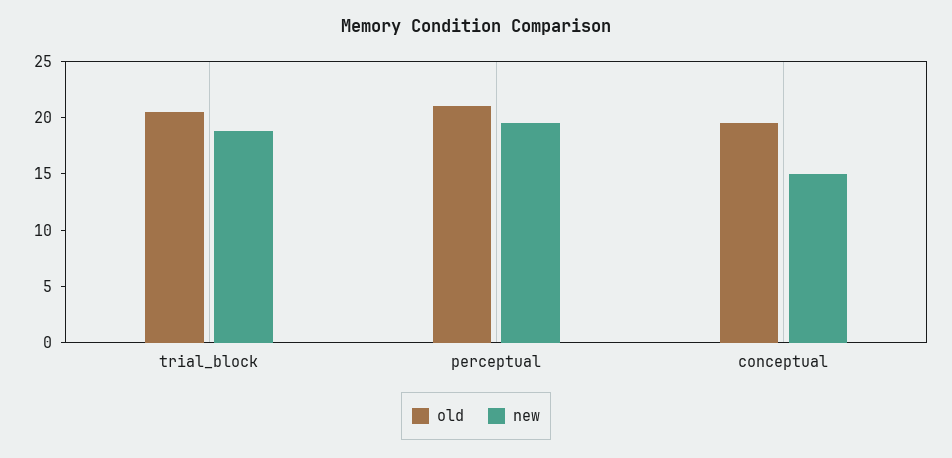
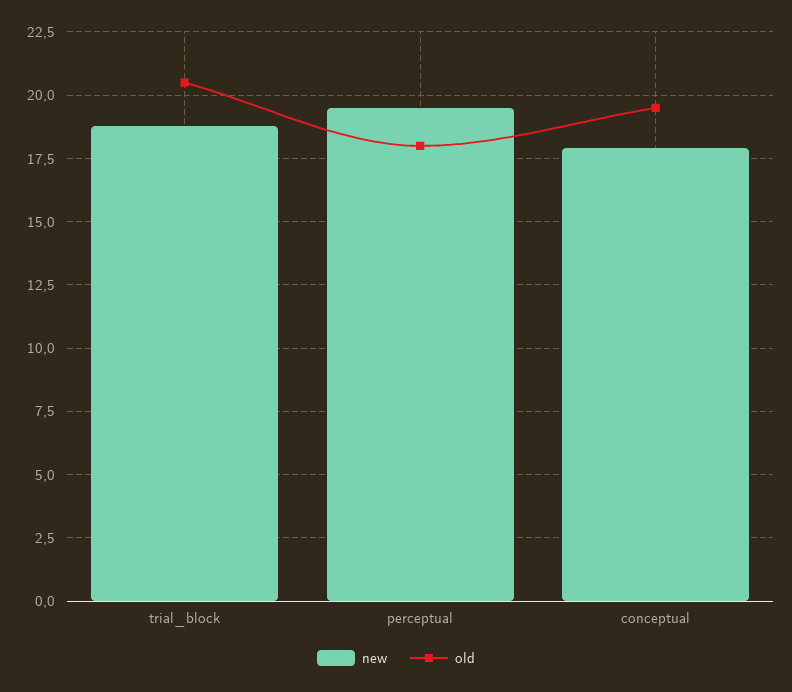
  {
    "old": {
      "trial_block": 20.5,
-     "perceptual": 21,
+     "perceptual": 18,
      "conceptual": 19.5
    },
    "new": {
      "trial_block": 19,
      "perceptual": 19.5,
-     "conceptual": 15
+     "conceptual": 18
    }
  }

